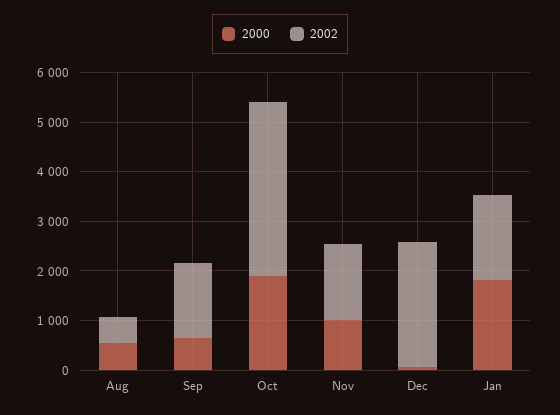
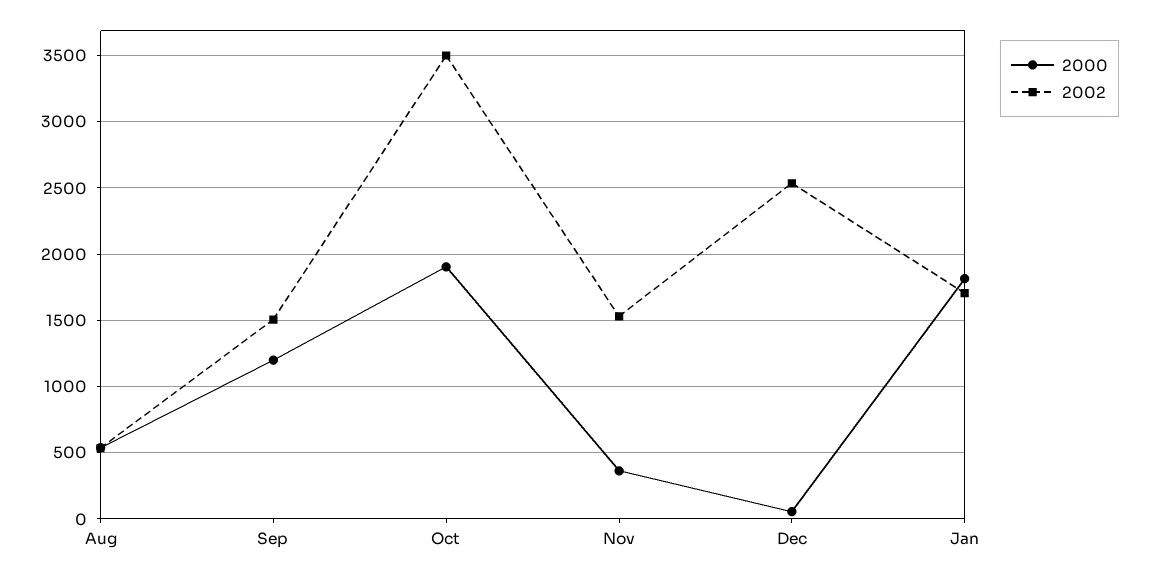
  {
    "2000": {
      "Aug": 550,
-     "Sep": 600,
+     "Sep": 1200,
      "Oct": 1900,
-     "Nov": 1000,
+     "Nov": 350,
      "Dec": 50,
      "Jan": 1800
    },
    "2002": {
      "Aug": 550,
      "Sep": 1500,
      "Oct": 3500,
      "Nov": 1550,
      "Dec": 2550,
      "Jan": 1700
    }
  }

